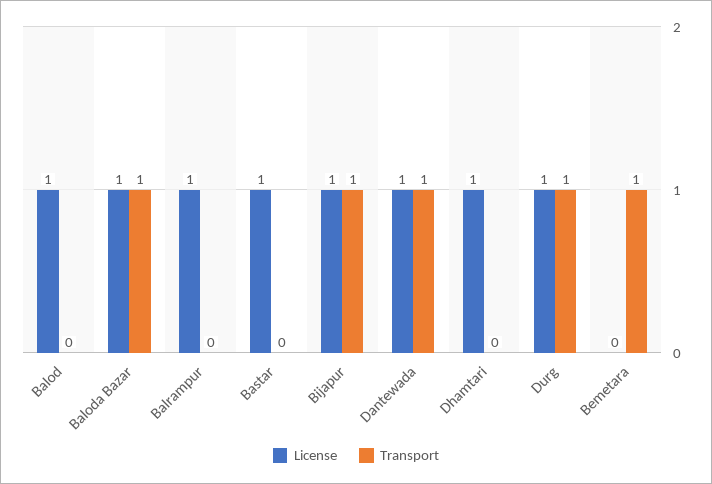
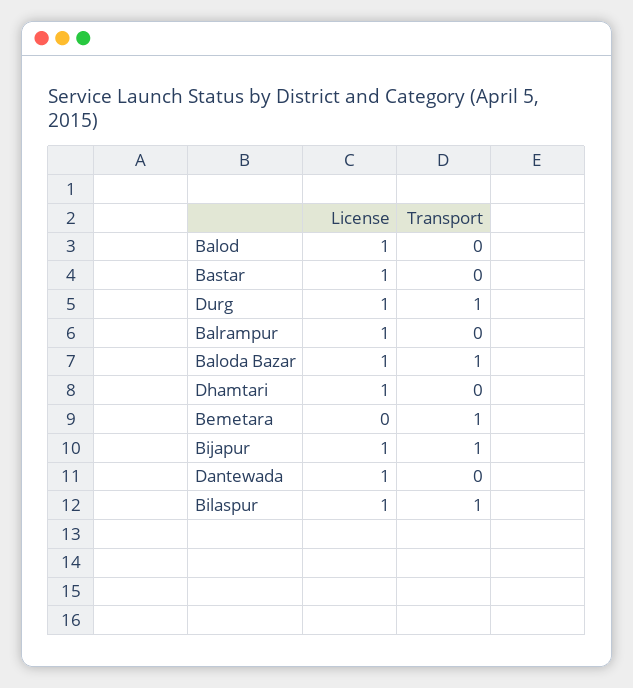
  {
    "License": {
      "Balod": 1,
      "Baloda Bazar": 1,
      "Balrampur": 1,
      "Bastar": 1,
      "Bijapur": 1,
      "Dantewada": 1,
      "Dhamtari": 1,
      "Durg": 1,
-     "Bemetara": 0
+     "Bemetara": 0,
+     "Bilaspur": 1
    },
    "Transport": {
      "Balod": 0,
      "Baloda Bazar": 1,
      "Balrampur": 0,
      "Bastar": 0,
      "Bijapur": 1,
-     "Dantewada": 1,
+     "Dantewada": 0,
      "Dhamtari": 0,
      "Durg": 1,
-     "Bemetara": 1
+     "Bemetara": 1,
+     "Bilaspur": 1
    }
  }

